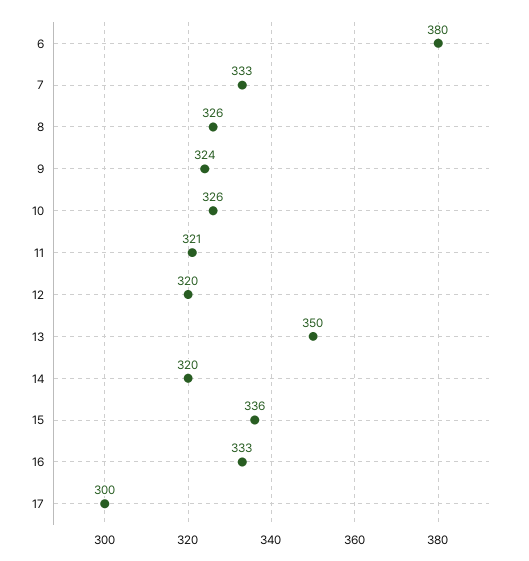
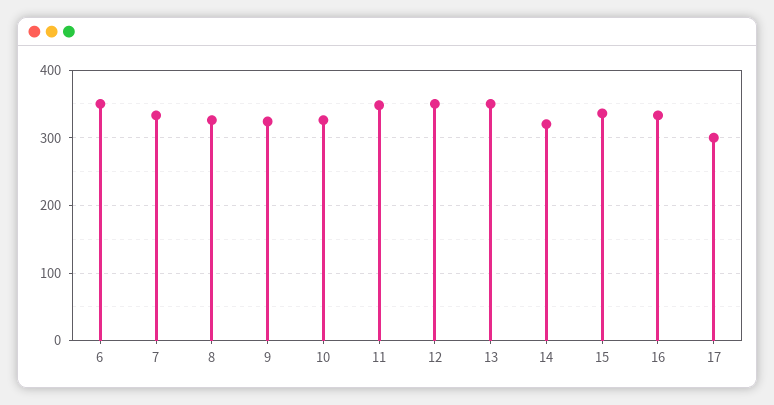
  {
-   "6": 380,
+   "6": 350,
    "7": 333,
    "8": 326,
    "9": 324,
    "10": 326,
-   "11": 321,
+   "11": 350,
-   "12": 320,
+   "12": 350,
    "13": 350,
    "14": 320,
    "15": 336,
    "16": 333,
    "17": 300
  }

